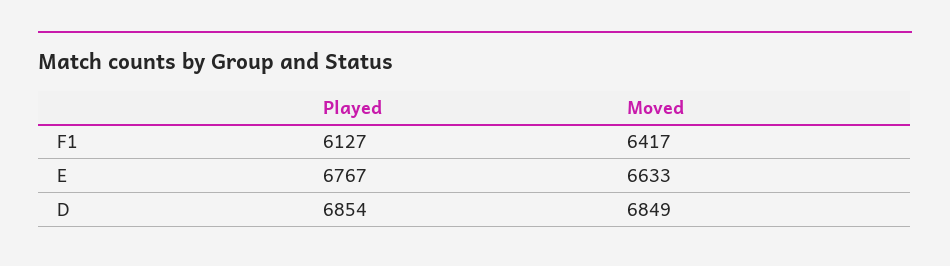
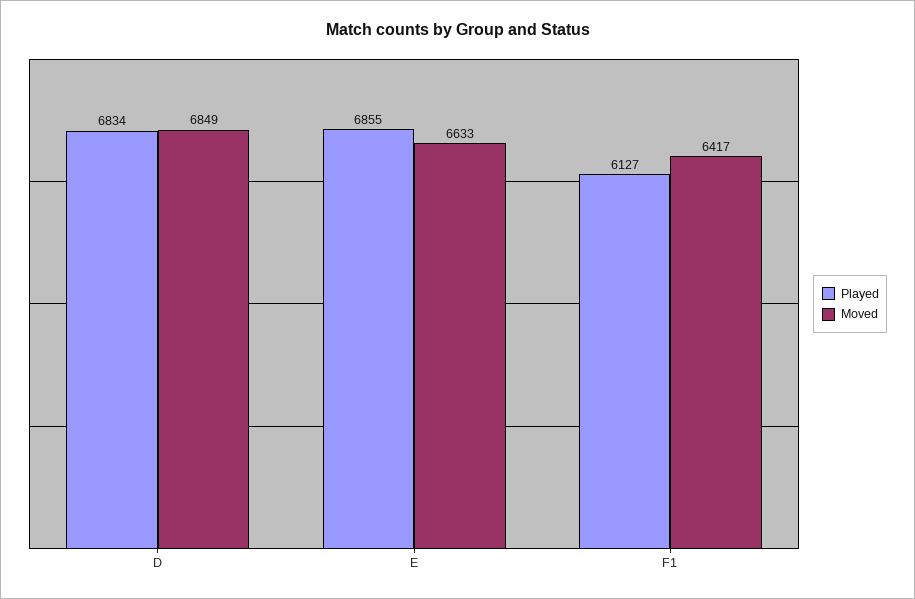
  {
    "Played": {
      "F1": 6127,
-     "E": 6767,
+     "E": 6855,
-     "D": 6854
+     "D": 6834
    },
    "Moved": {
      "F1": 6417,
      "E": 6633,
      "D": 6849
    }
  }

